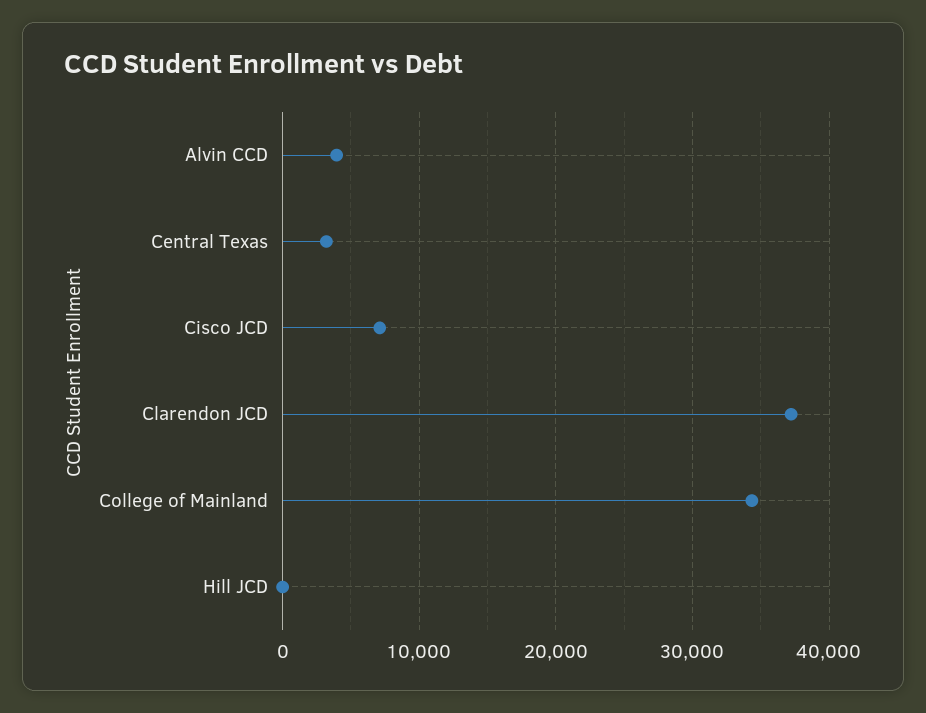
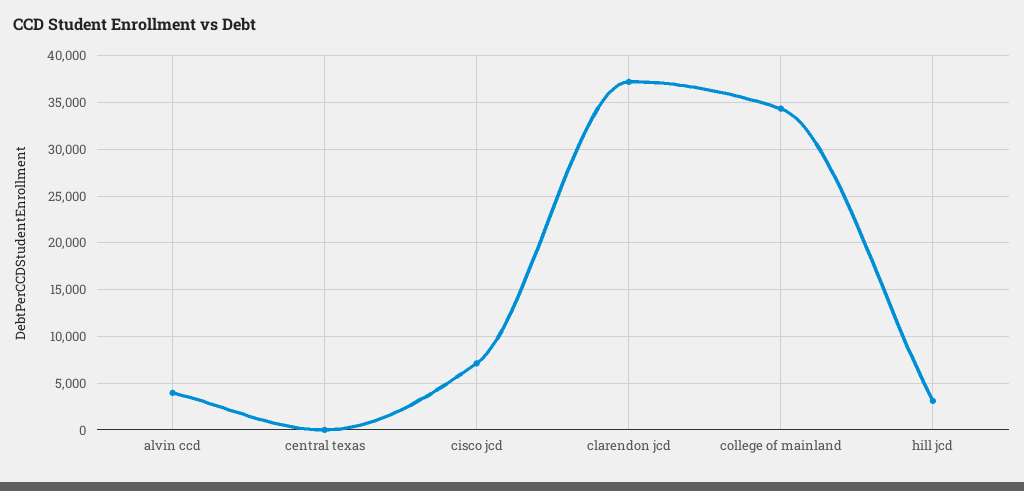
  {
    "Alvin CCD": 4000,
-   "Central Texas": 3000,
+   "Central Texas": 0,
    "Cisco JCD": 7000,
    "Clarendon JCD": 37000,
    "College of Mainland": 34000,
-   "Hill JCD": 0
+   "Hill JCD": 3000
  }

